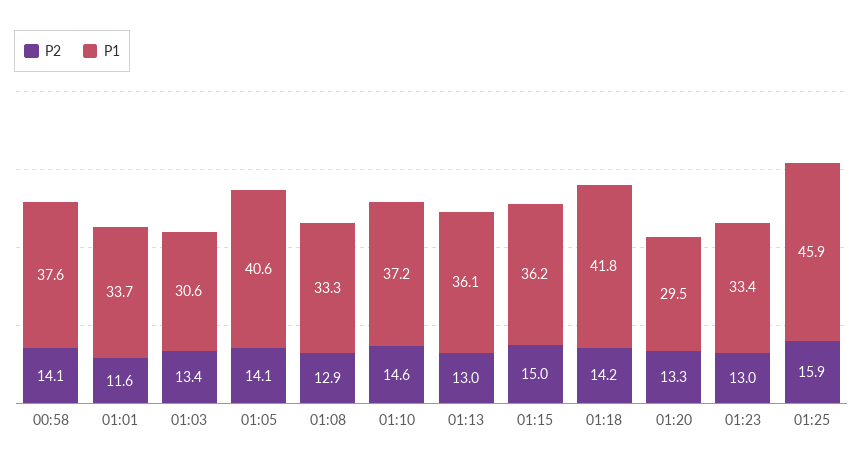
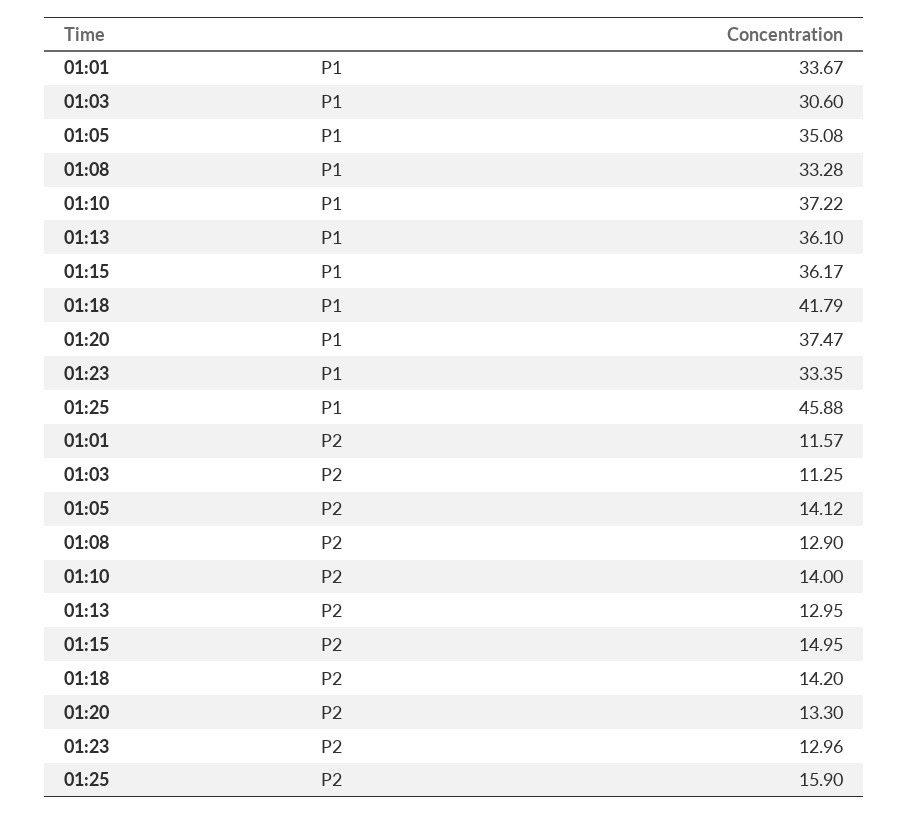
  {
    "P2": {
-     "00:58": 14.1,
      "01:01": 11.57,
-     "01:03": 13.4,
+     "01:03": 11.25,
      "01:05": 14.12,
      "01:08": 12.9,
-     "01:10": 14.6,
+     "01:10": 14,
      "01:13": 12.95,
      "01:15": 14.95,
      "01:18": 14.2,
      "01:20": 13.3,
      "01:23": 12.96,
      "01:25": 15.9
    },
    "P1": {
-     "00:58": 37.6,
      "01:01": 33.67,
      "01:03": 30.6,
-     "01:05": 40.6,
+     "01:05": 35.08,
      "01:08": 33.28,
      "01:10": 37.22,
      "01:13": 36.1,
      "01:15": 36.17,
      "01:18": 41.79,
-     "01:20": 29.5,
+     "01:20": 37.47,
      "01:23": 33.35,
      "01:25": 45.88
    }
  }

